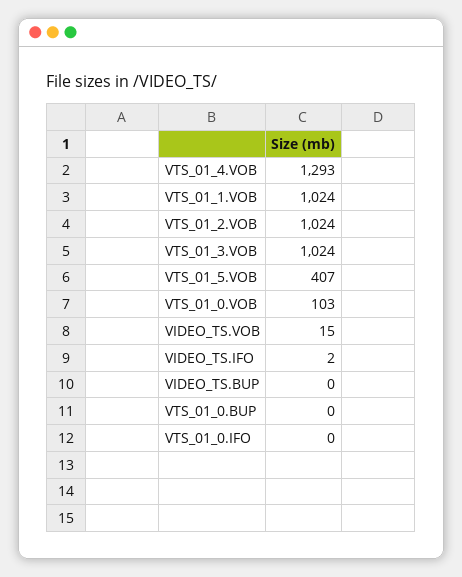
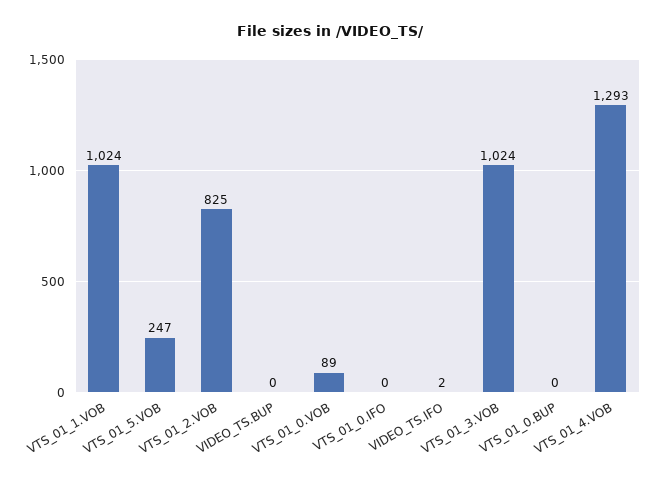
  {
    "VTS_01_4.VOB": 1293,
    "VTS_01_1.VOB": 1024,
-   "VTS_01_2.VOB": 1024,
+   "VTS_01_2.VOB": 825,
    "VTS_01_3.VOB": 1024,
-   "VTS_01_5.VOB": 407,
+   "VTS_01_5.VOB": 247,
-   "VTS_01_0.VOB": 103,
+   "VTS_01_0.VOB": 89,
-   "VIDEO_TS.VOB": 15,
    "VIDEO_TS.IFO": 2,
    "VIDEO_TS.BUP": 0,
    "VTS_01_0.BUP": 0,
    "VTS_01_0.IFO": 0
  }

